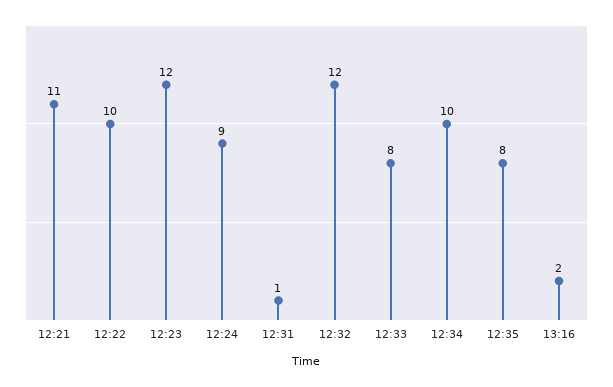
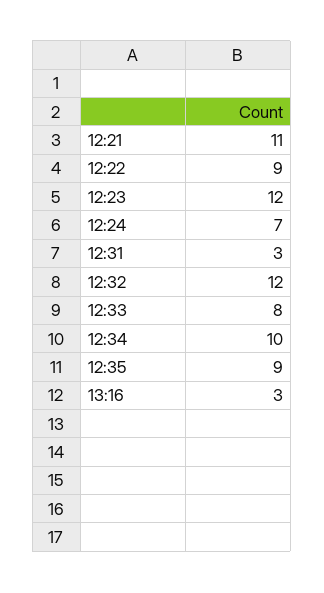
  {
    "12:21": 11,
-   "12:22": 10,
+   "12:22": 9,
    "12:23": 12,
-   "12:24": 9,
+   "12:24": 7,
-   "12:31": 1,
+   "12:31": 3,
    "12:32": 12,
    "12:33": 8,
    "12:34": 10,
-   "12:35": 8,
+   "12:35": 9,
-   "13:16": 2
+   "13:16": 3
  }

